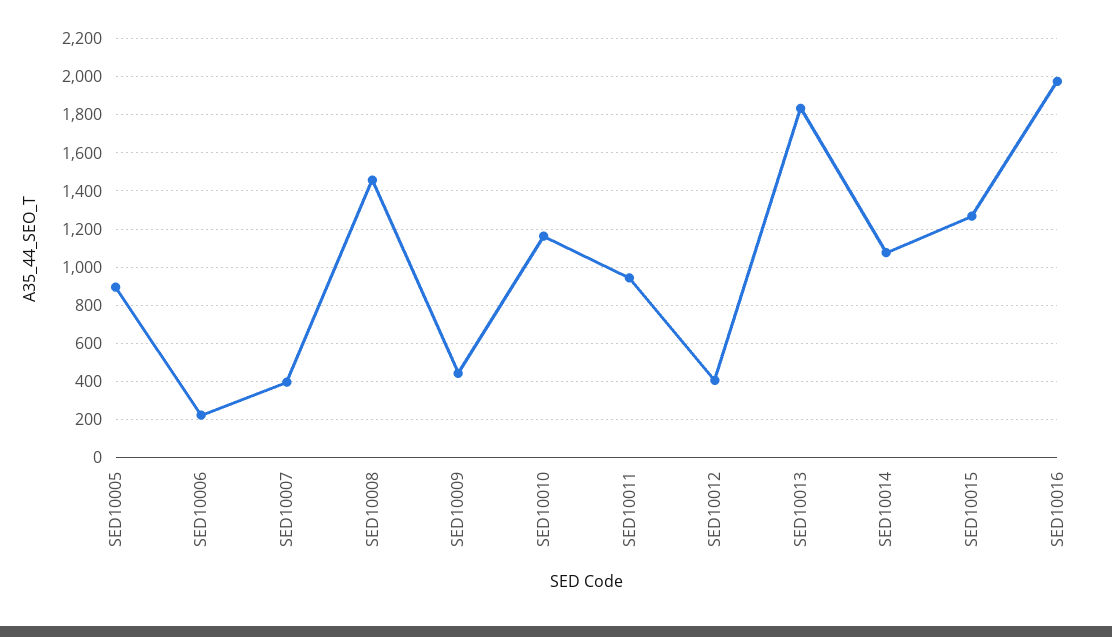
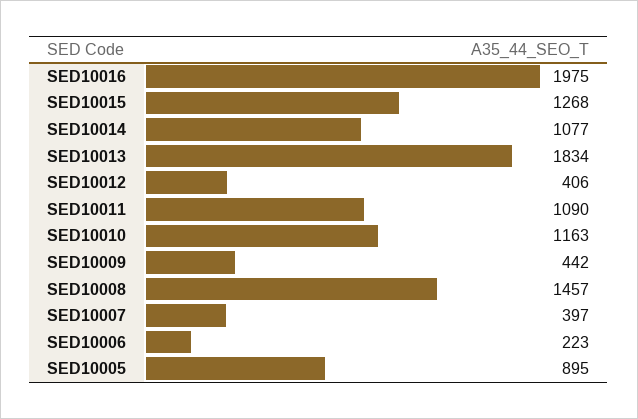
  {
    "SED10005": 895,
    "SED10006": 223,
    "SED10007": 397,
    "SED10008": 1457,
    "SED10009": 442,
    "SED10010": 1163,
-   "SED10011": 950,
+   "SED10011": 1090,
    "SED10012": 406,
    "SED10013": 1834,
    "SED10014": 1077,
    "SED10015": 1268,
    "SED10016": 1975
  }

